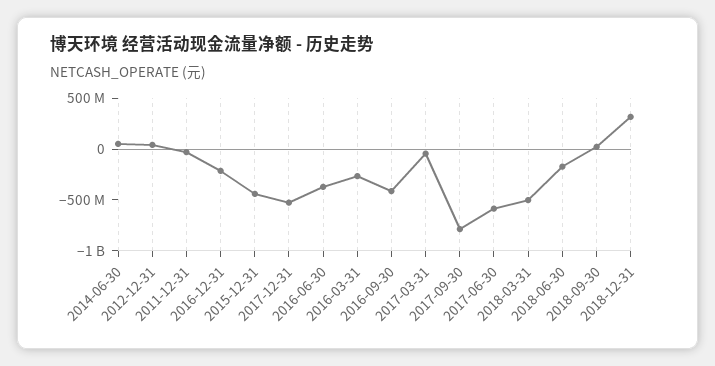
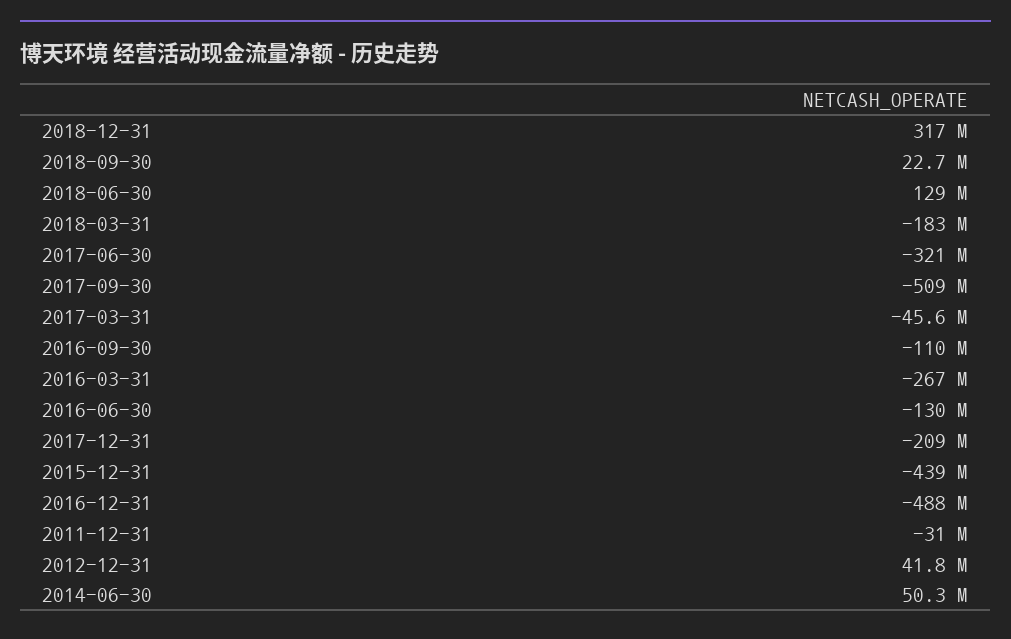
  {
    "2014-06-30": 50300000,
    "2012-12-31": 41800000,
    "2011-12-31": -31000000,
-   "2016-12-31": -200000000,
+   "2016-12-31": -488000000,
    "2015-12-31": -439000000,
-   "2017-12-31": -500000000,
+   "2017-12-31": -209000000,
-   "2016-06-30": -400000000,
+   "2016-06-30": -130000000,
    "2016-03-31": -267000000,
-   "2016-09-30": -400000000,
+   "2016-09-30": -110000000,
    "2017-03-31": -45600000,
-   "2017-09-30": -800000000,
+   "2017-09-30": -509000000,
-   "2017-06-30": -600000000,
+   "2017-06-30": -321000000,
-   "2018-03-31": -500000000,
+   "2018-03-31": -183000000,
-   "2018-06-30": -200000000,
+   "2018-06-30": 129000000,
    "2018-09-30": 22700000,
    "2018-12-31": 317000000
  }

